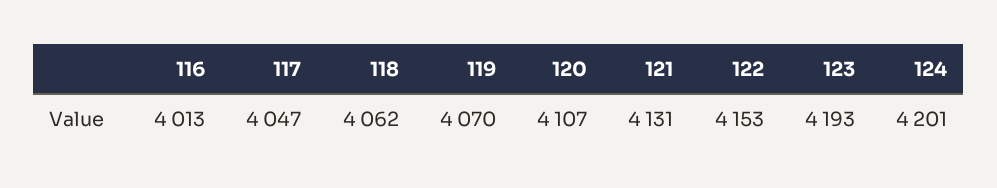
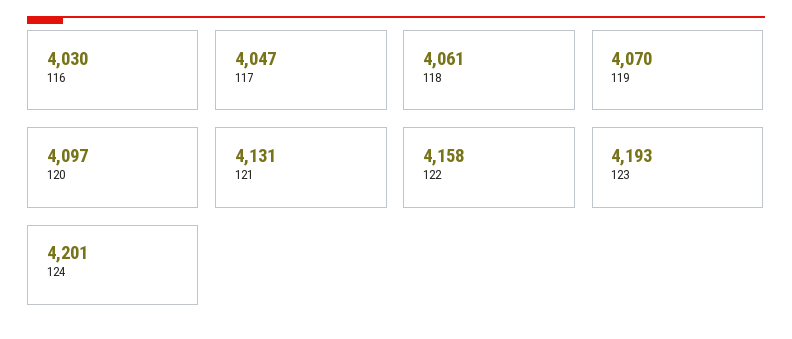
  {
-   "116": 4013,
+   "116": 4030,
    "117": 4047,
-   "118": 4062,
+   "118": 4061,
    "119": 4070,
-   "120": 4107,
+   "120": 4097,
    "121": 4131,
-   "122": 4153,
+   "122": 4158,
    "123": 4193,
    "124": 4201
  }

